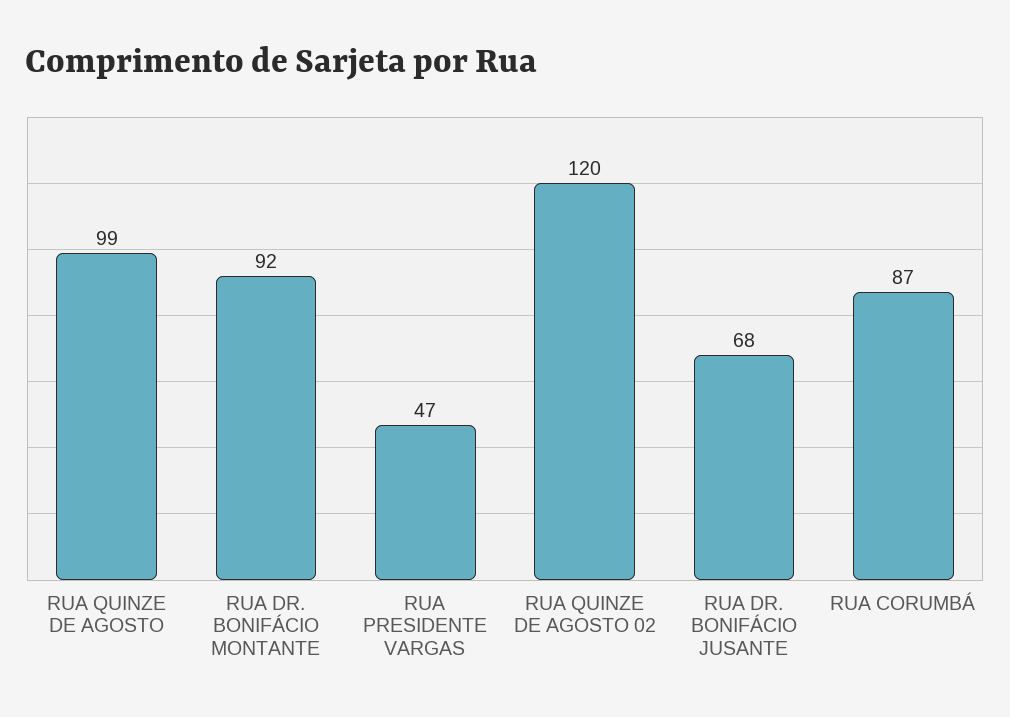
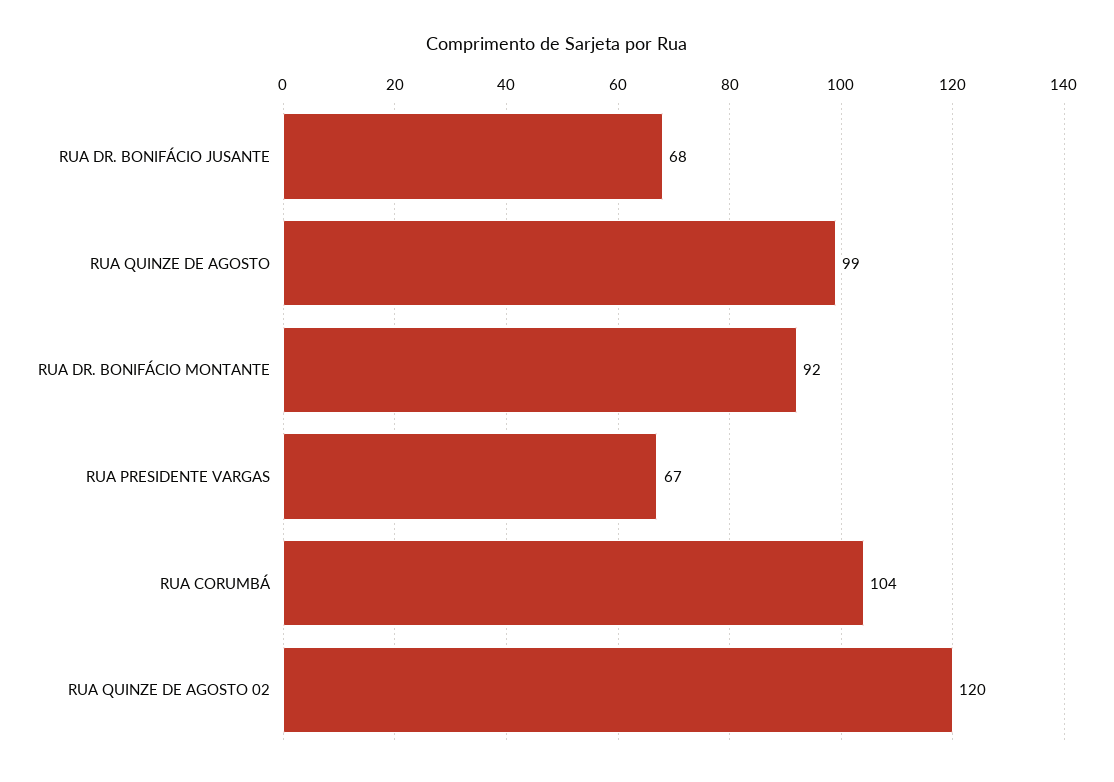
  {
    "RUA QUINZE DE AGOSTO": 99,
    "RUA DR. BONIFÁCIO MONTANTE": 92,
-   "RUA PRESIDENTE VARGAS": 47,
+   "RUA PRESIDENTE VARGAS": 67,
    "RUA QUINZE DE AGOSTO 02": 120,
    "RUA DR. BONIFÁCIO JUSANTE": 68,
-   "RUA CORUMBÁ": 87
+   "RUA CORUMBÁ": 104
  }

